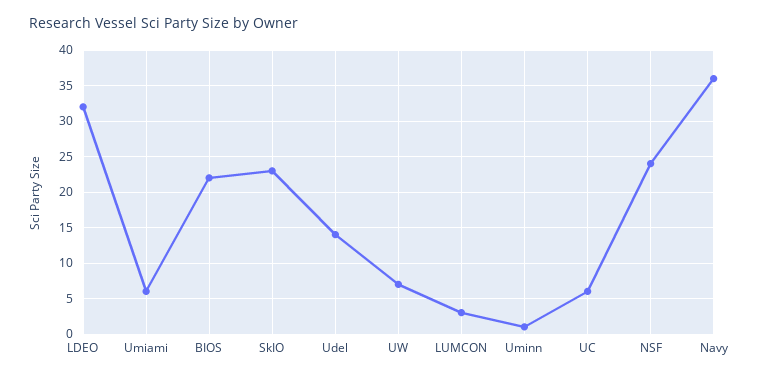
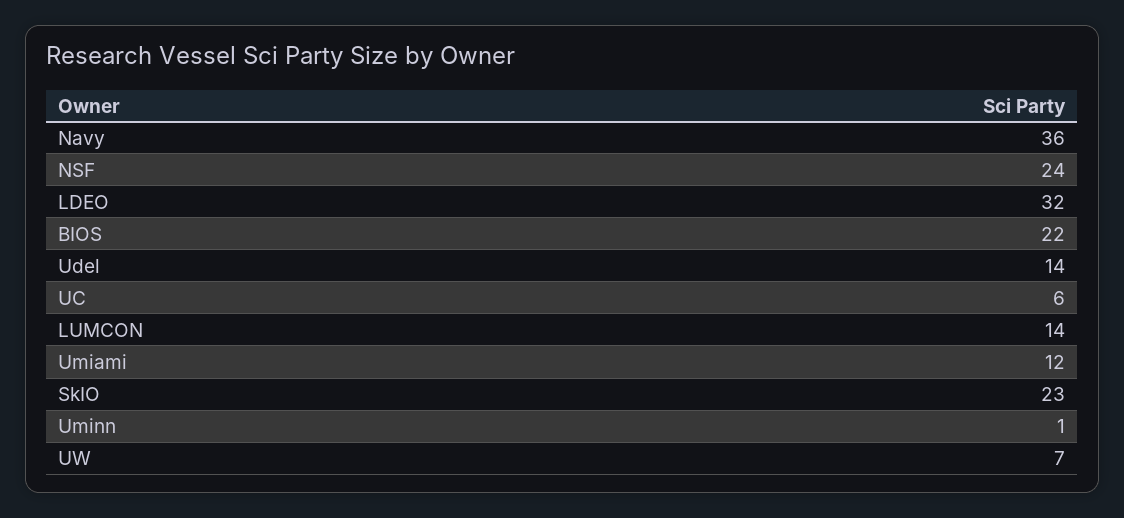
  {
    "LDEO": 32,
-   "Umiami": 6,
+   "Umiami": 12,
    "BIOS": 22,
    "SkIO": 23,
    "Udel": 14,
    "UW": 7,
-   "LUMCON": 3,
+   "LUMCON": 14,
    "Uminn": 1,
    "UC": 6,
    "NSF": 24,
    "Navy": 36
  }

